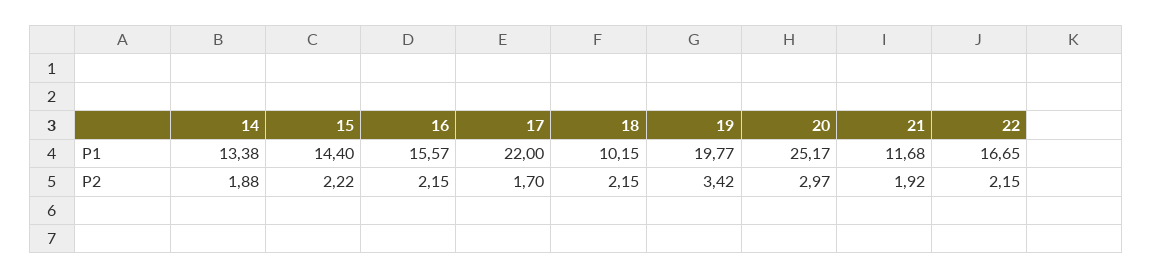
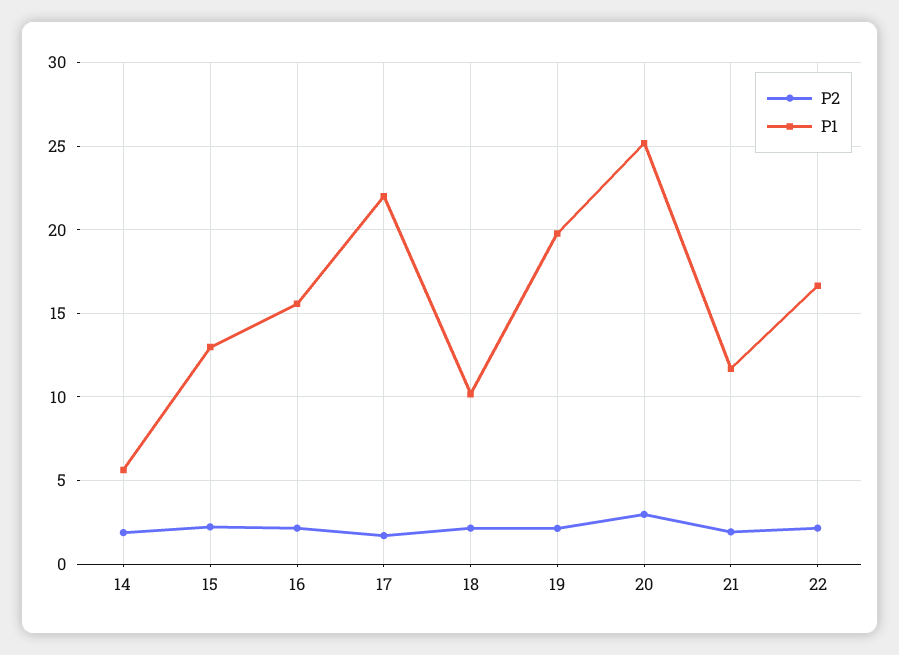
  {
    "P1": {
-     "14": 13.38,
+     "14": 5.5,
-     "15": 14.4,
+     "15": 13,
      "16": 15.57,
      "17": 22,
      "18": 10.15,
      "19": 19.77,
      "20": 25.17,
      "21": 11.68,
      "22": 16.65
    },
    "P2": {
      "14": 1.88,
      "15": 2.22,
      "16": 2.15,
      "17": 1.7,
      "18": 2.15,
-     "19": 3.42,
+     "19": 2,
      "20": 2.97,
      "21": 1.92,
      "22": 2.15
    }
  }

